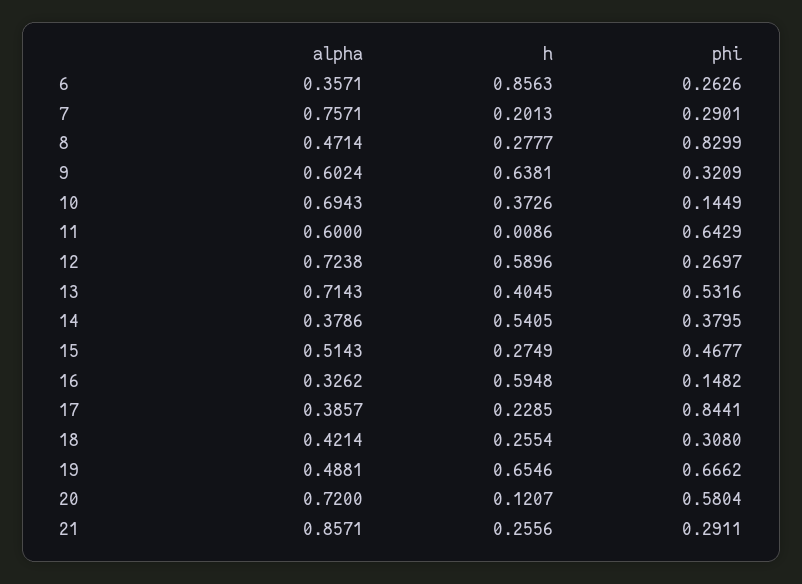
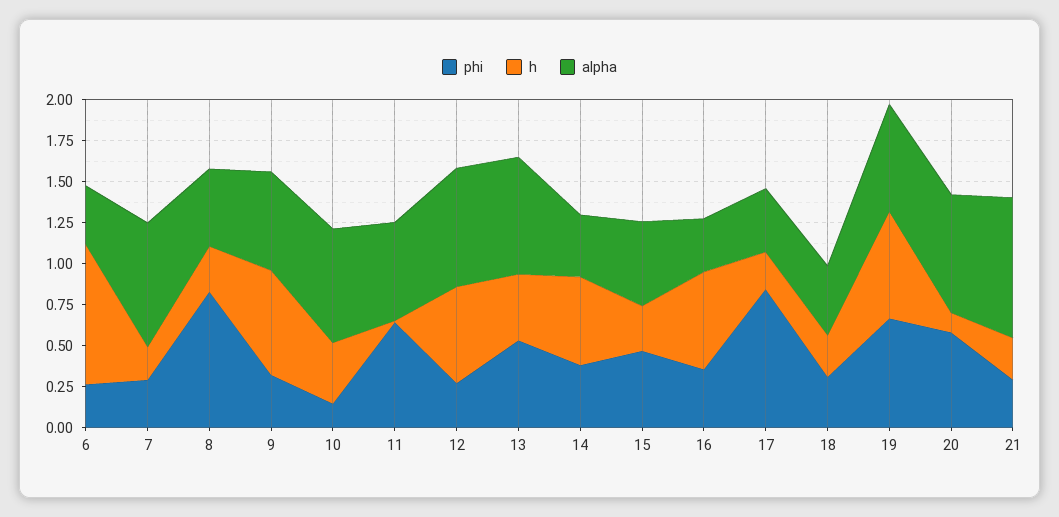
  {
    "alpha": {
      "6": 0.3571,
      "7": 0.7571,
      "8": 0.4714,
      "9": 0.6024,
      "10": 0.6943,
      "11": 0.6,
      "12": 0.7238,
      "13": 0.7143,
      "14": 0.3786,
      "15": 0.5143,
      "16": 0.3262,
      "17": 0.3857,
      "18": 0.4214,
-     "19": 0.4881,
+     "19": 0.65,
      "20": 0.72,
      "21": 0.8571
    },
    "h": {
      "6": 0.8563,
      "7": 0.2013,
      "8": 0.2777,
      "9": 0.6381,
      "10": 0.3726,
      "11": 0.0086,
      "12": 0.5896,
      "13": 0.4045,
      "14": 0.5405,
      "15": 0.2749,
      "16": 0.5948,
      "17": 0.2285,
      "18": 0.2554,
      "19": 0.6546,
      "20": 0.1207,
      "21": 0.2556
    },
    "phi": {
      "6": 0.2626,
      "7": 0.2901,
      "8": 0.8299,
      "9": 0.3209,
      "10": 0.1449,
      "11": 0.6429,
      "12": 0.2697,
      "13": 0.5316,
      "14": 0.3795,
      "15": 0.4677,
-     "16": 0.1482,
+     "16": 0.35,
      "17": 0.8441,
      "18": 0.308,
      "19": 0.6662,
      "20": 0.5804,
      "21": 0.2911
    }
  }

